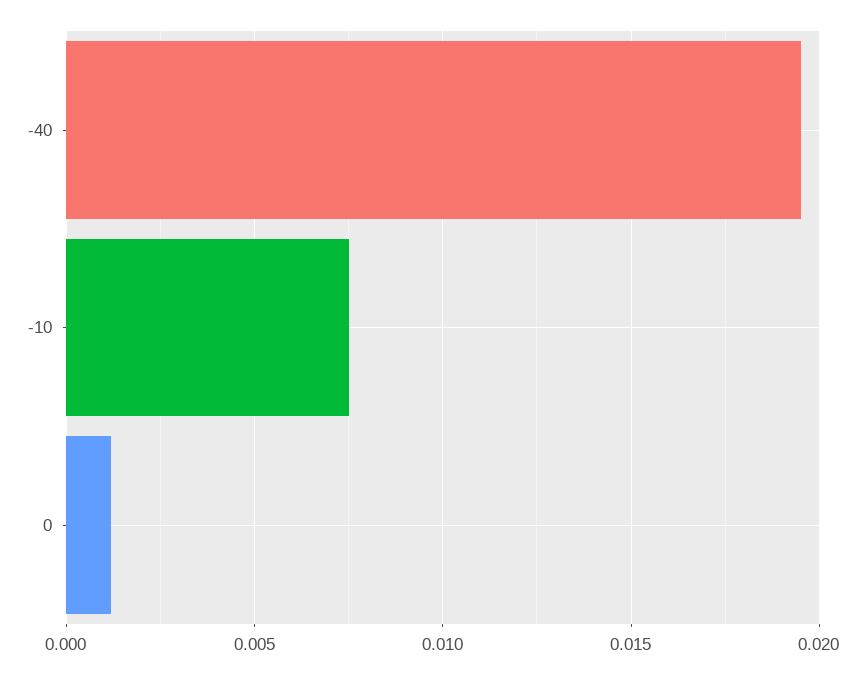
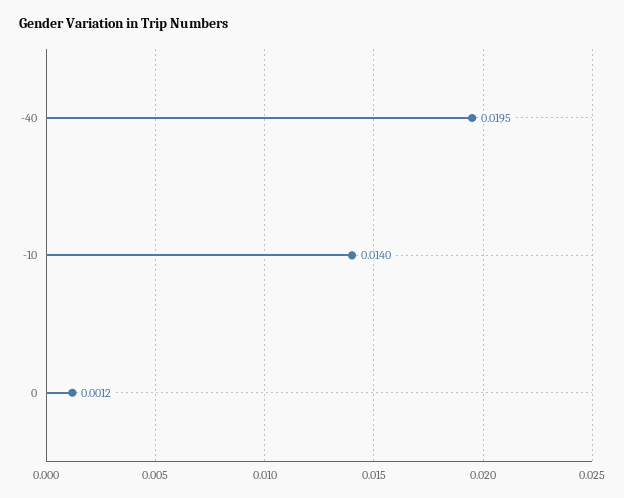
  {
    "-40": 0.0195,
-   "-10": 0.0075,
+   "-10": 0.014,
    "0": 0.0012
  }

